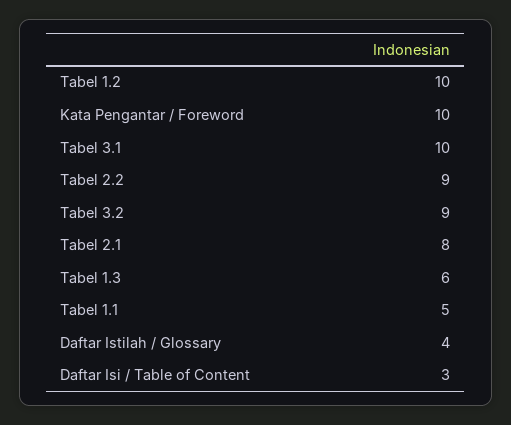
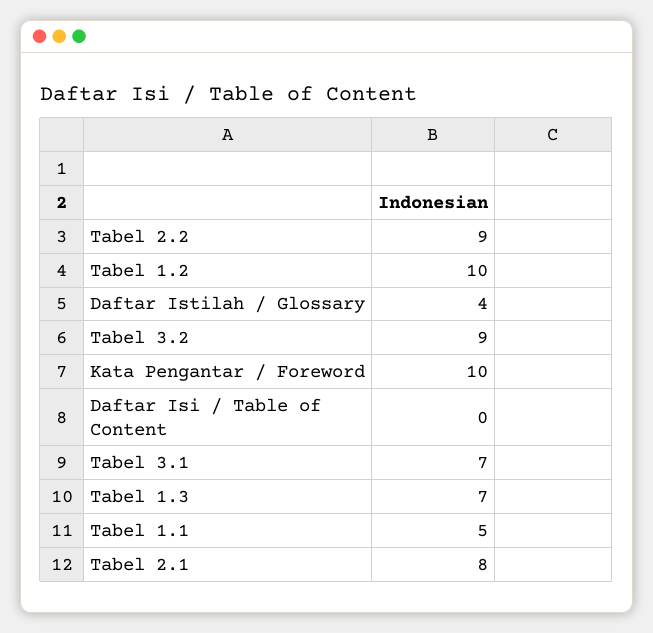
  {
    "Tabel 1.2": 10,
    "Kata Pengantar / Foreword": 10,
-   "Tabel 3.1": 10,
+   "Tabel 3.1": 7,
    "Tabel 2.2": 9,
    "Tabel 3.2": 9,
    "Tabel 2.1": 8,
-   "Tabel 1.3": 6,
+   "Tabel 1.3": 7,
    "Tabel 1.1": 5,
    "Daftar Istilah / Glossary": 4,
-   "Daftar Isi / Table of Content": 3
+   "Daftar Isi / Table of Content": 0
  }

